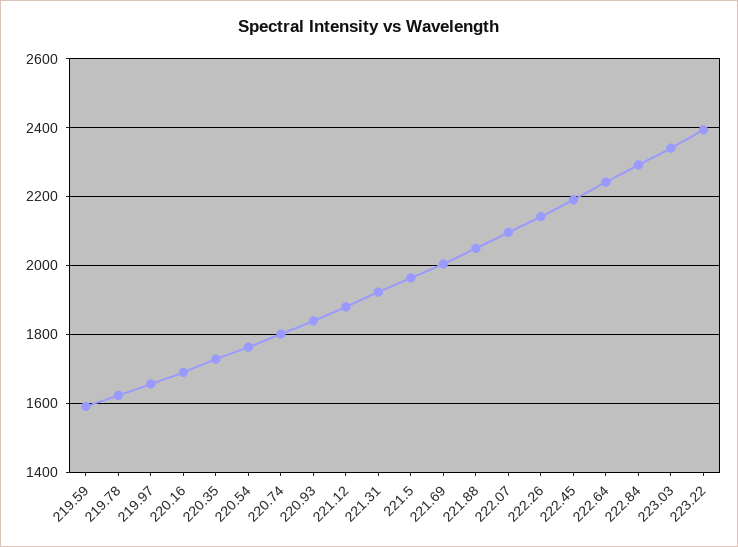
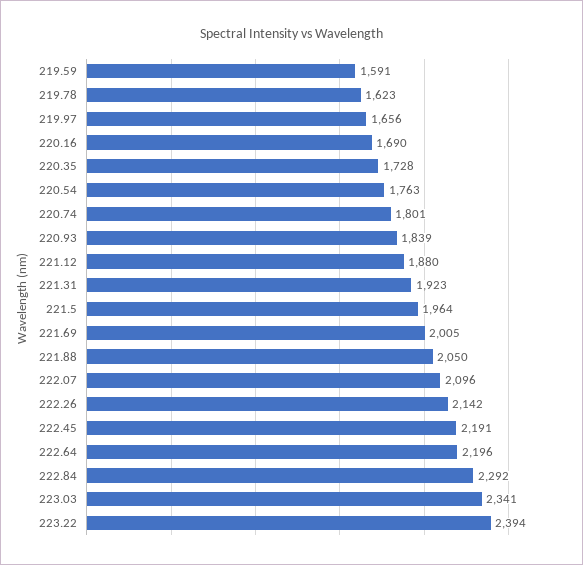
  {
    "219.59": 1591,
    "219.78": 1623,
    "219.97": 1656,
    "220.16": 1690,
    "220.35": 1728,
    "220.54": 1763,
    "220.74": 1801,
    "220.93": 1839,
    "221.12": 1880,
    "221.31": 1923,
    "221.5": 1964,
    "221.69": 2005,
    "221.88": 2050,
    "222.07": 2096,
    "222.26": 2142,
    "222.45": 2191,
-   "222.64": 2240,
+   "222.64": 2196,
    "222.84": 2292,
    "223.03": 2341,
    "223.22": 2394
  }

